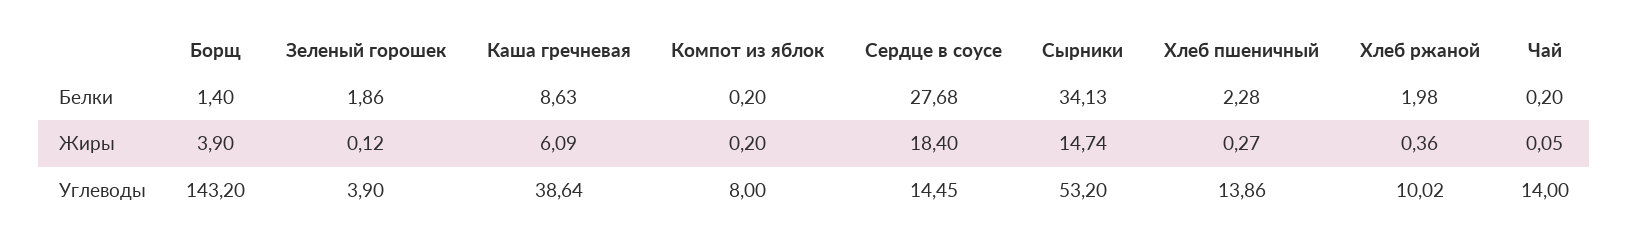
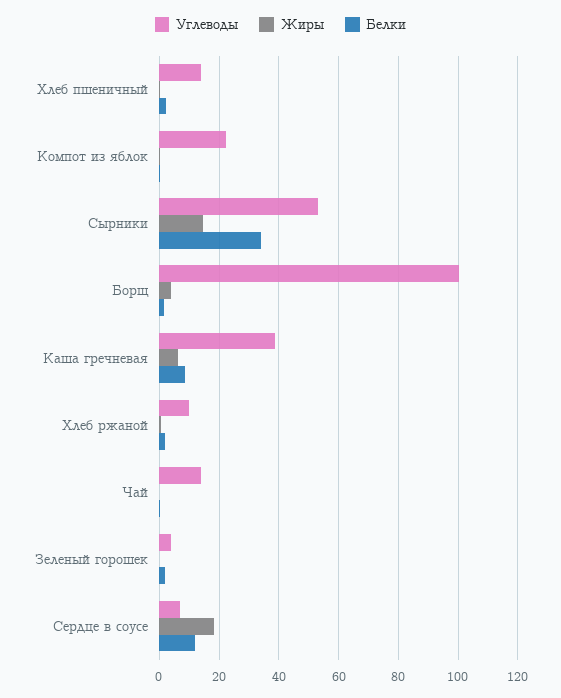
  {
    "Белки": {
      "Борщ": 1.4,
      "Зеленый горошек": 1.86,
      "Каша гречневая": 8.63,
      "Компот из яблок": 0.2,
-     "Сердце в соусе": 27.68,
+     "Сердце в соусе": 12.5,
      "Сырники": 34.13,
      "Хлеб пшеничный": 2.28,
      "Хлеб ржаной": 1.98,
      "Чай": 0.2
    },
    "Жиры": {
      "Борщ": 3.9,
      "Зеленый горошек": 0.12,
      "Каша гречневая": 6.09,
      "Компот из яблок": 0.2,
      "Сердце в соусе": 18.4,
      "Сырники": 14.74,
      "Хлеб пшеничный": 0.27,
      "Хлеб ржаной": 0.36,
      "Чай": 0.05
    },
    "Углеводы": {
-     "Борщ": 143.2,
+     "Борщ": 100,
      "Зеленый горошек": 3.9,
      "Каша гречневая": 38.64,
-     "Компот из яблок": 8,
+     "Компот из яблок": 22.5,
-     "Сердце в соусе": 14.45,
+     "Сердце в соусе": 7.5,
      "Сырники": 53.2,
      "Хлеб пшеничный": 13.86,
      "Хлеб ржаной": 10.02,
      "Чай": 14
    }
  }

